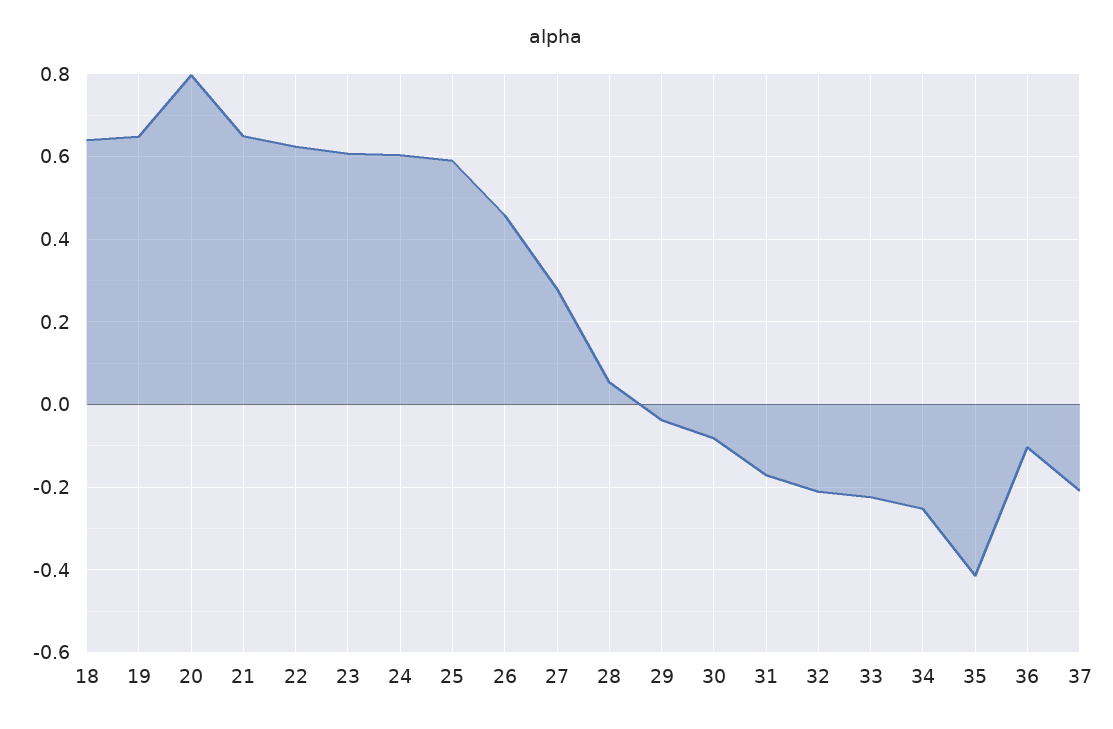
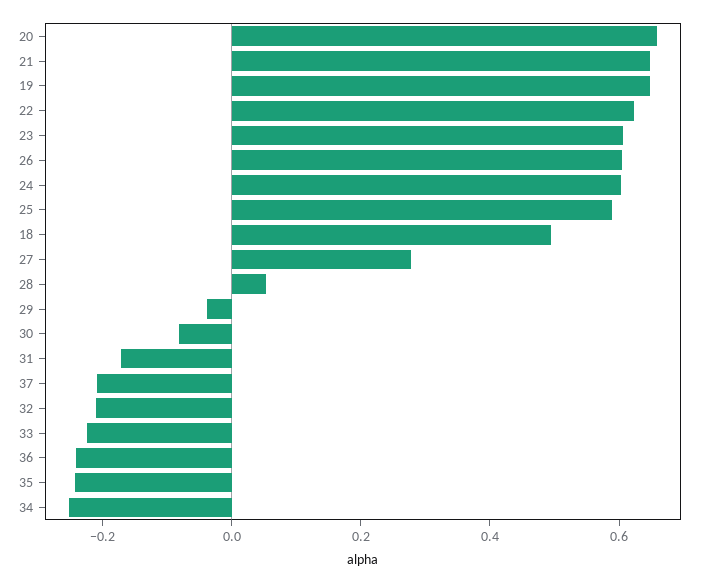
  {
-   "18": 0.64,
+   "18": 0.5,
    "19": 0.64,
-   "20": 0.8,
+   "20": 0.65,
    "21": 0.64,
    "22": 0.62,
    "23": 0.6,
    "24": 0.6,
    "25": 0.58,
-   "26": 0.46,
+   "26": 0.6,
    "27": 0.28,
    "28": 0.06,
    "29": -0.04,
    "30": -0.08,
    "31": -0.18,
    "32": -0.22,
    "33": -0.22,
    "34": -0.26,
-   "35": -0.42,
+   "35": -0.25,
-   "36": -0.1,
+   "36": -0.25,
    "37": -0.2
  }

